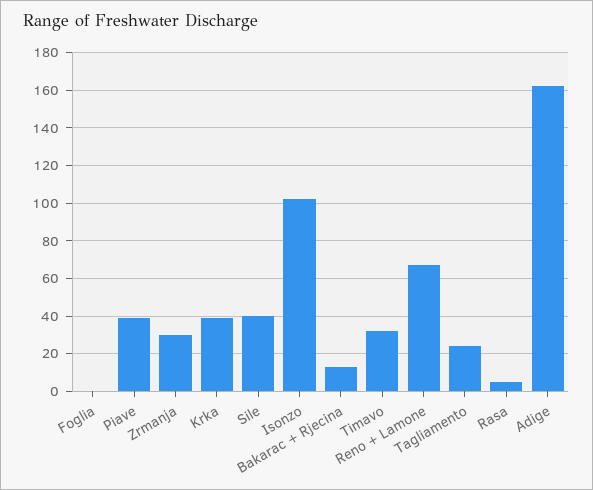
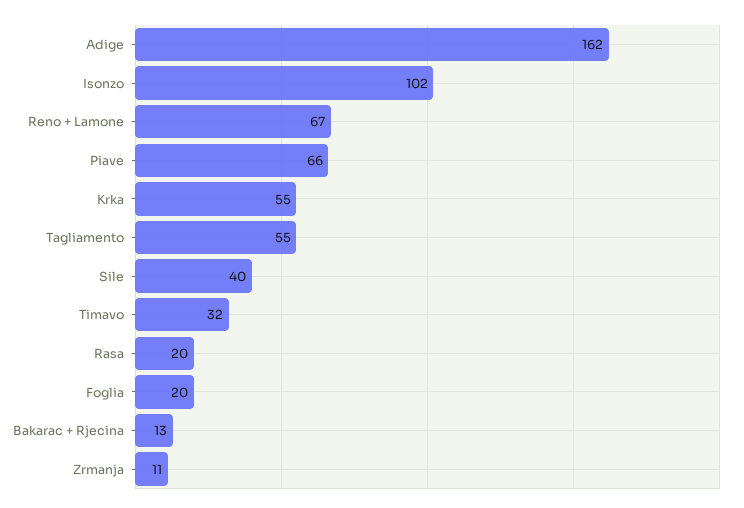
  {
-   "Foglia": 0,
+   "Foglia": 20,
-   "Piave": 40,
+   "Piave": 66,
-   "Zrmanja": 30,
+   "Zrmanja": 11,
-   "Krka": 40,
+   "Krka": 55,
    "Sile": 40,
    "Isonzo": 102,
    "Bakarac + Rjecina": 13,
    "Timavo": 32,
    "Reno + Lamone": 67,
-   "Tagliamento": 25,
+   "Tagliamento": 55,
-   "Rasa": 5,
+   "Rasa": 20,
    "Adige": 162
  }

